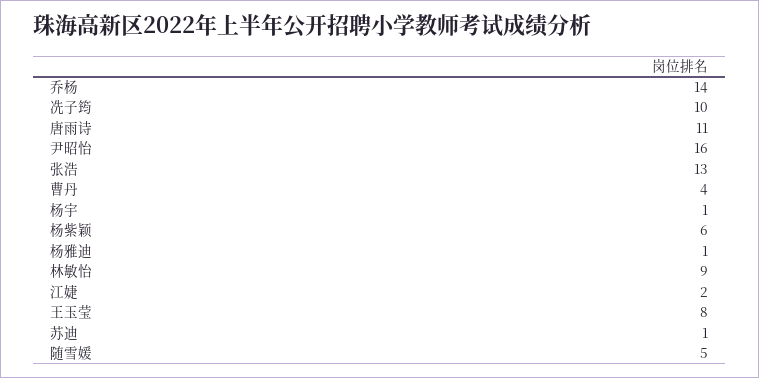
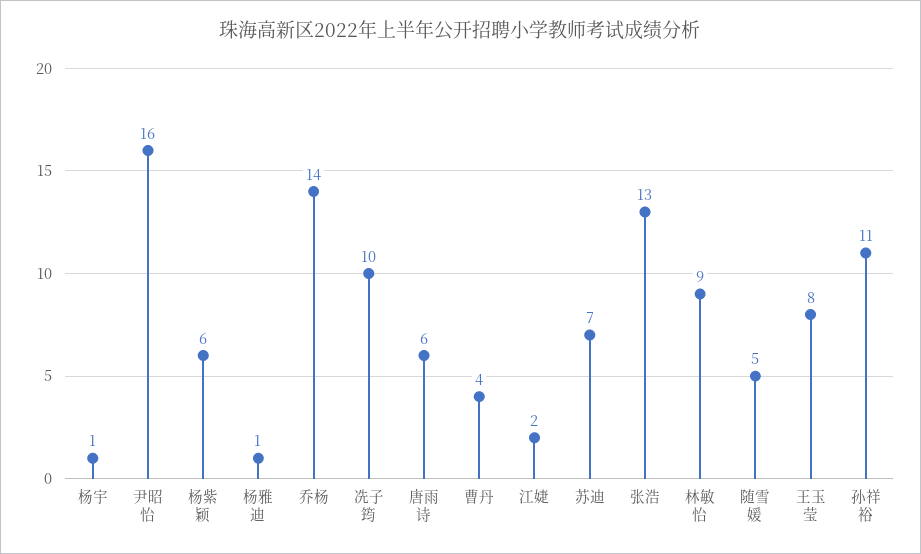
  {
    "乔杨": 14,
    "冼子筠": 10,
-   "唐雨诗": 11,
+   "唐雨诗": 6,
    "尹昭怡": 16,
    "张浩": 13,
    "曹丹": 4,
    "杨宇": 1,
    "杨紫颖": 6,
    "杨雅迪": 1,
    "林敏怡": 9,
    "江婕": 2,
    "王玉莹": 8,
-   "苏迪": 1,
+   "苏迪": 7,
-   "随雪媛": 5
+   "随雪媛": 5,
+   "孙祥裕": 11
  }

